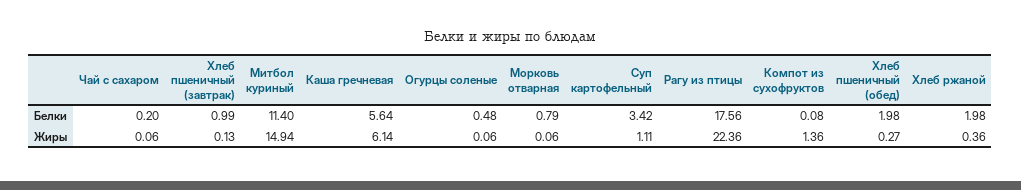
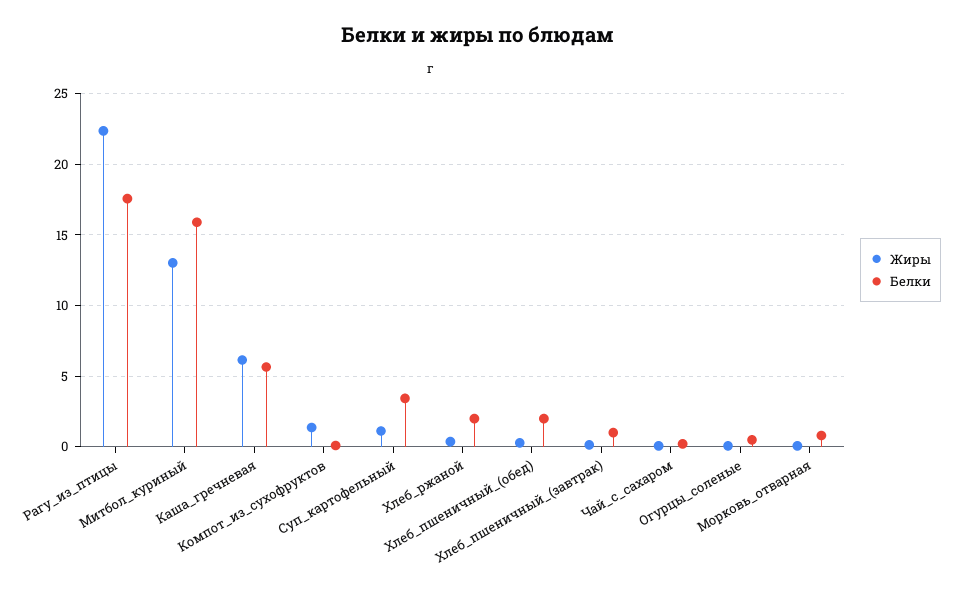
  {
    "Белки": {
      "Чай с сахаром": 0.2,
      "Хлеб пшеничный (завтрак)": 0.99,
-     "Митбол куриный": 11.4,
+     "Митбол куриный": 16,
      "Каша гречневая": 5.64,
      "Огурцы соленые": 0.48,
      "Морковь отварная": 0.79,
      "Суп картофельный": 3.42,
      "Рагу из птицы": 17.56,
      "Компот из сухофруктов": 0.08,
      "Хлеб пшеничный (обед)": 1.98,
      "Хлеб ржаной": 1.98
    },
    "Жиры": {
      "Чай с сахаром": 0.06,
      "Хлеб пшеничный (завтрак)": 0.13,
-     "Митбол куриный": 14.94,
+     "Митбол куриный": 13,
      "Каша гречневая": 6.14,
      "Огурцы соленые": 0.06,
      "Морковь отварная": 0.06,
      "Суп картофельный": 1.11,
      "Рагу из птицы": 22.36,
      "Компот из сухофруктов": 1.36,
      "Хлеб пшеничный (обед)": 0.27,
      "Хлеб ржаной": 0.36
    }
  }

